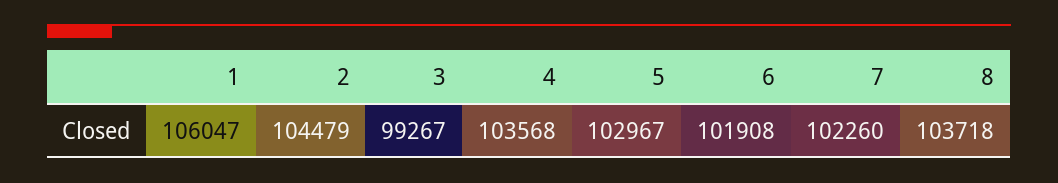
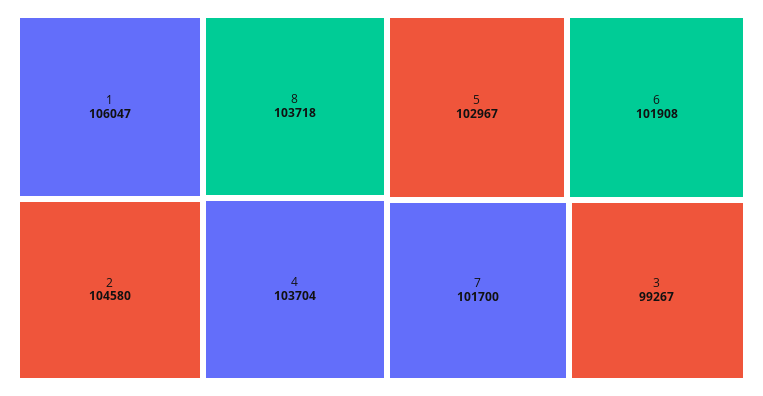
  {
    "1": 106047,
-   "2": 104479,
+   "2": 104580,
    "3": 99267,
-   "4": 103568,
+   "4": 103704,
    "5": 102967,
    "6": 101908,
-   "7": 102260,
+   "7": 101700,
    "8": 103718
  }

